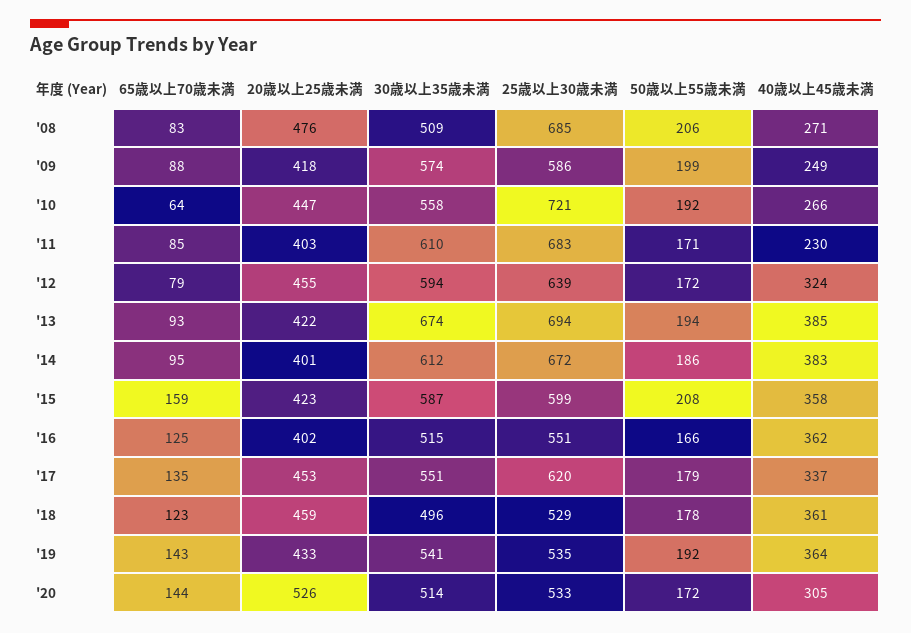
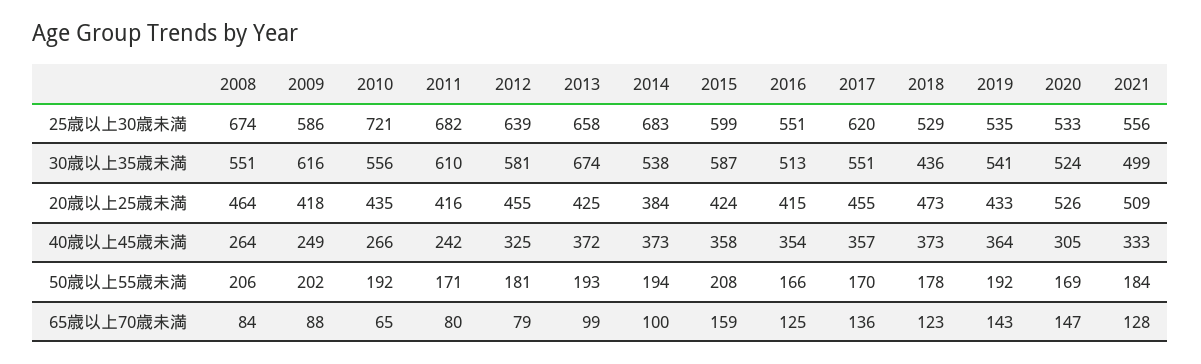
  {
    "65歳以上70歳未満": {
-     "'08": 83,
+     "'08": 84,
      "'09": 88,
-     "'10": 64,
+     "'10": 65,
-     "'11": 85,
+     "'11": 80,
      "'12": 79,
-     "'13": 93,
+     "'13": 99,
-     "'14": 95,
+     "'14": 100,
      "'15": 159,
      "'16": 125,
-     "'17": 135,
+     "'17": 136,
      "'18": 123,
      "'19": 143,
-     "'20": 144
+     "'20": 147,
+     "2021": 128
    },
    "20歳以上25歳未満": {
-     "'08": 476,
+     "'08": 464,
      "'09": 418,
-     "'10": 447,
+     "'10": 435,
-     "'11": 403,
+     "'11": 416,
      "'12": 455,
-     "'13": 422,
+     "'13": 425,
-     "'14": 401,
+     "'14": 384,
-     "'15": 423,
+     "'15": 424,
-     "'16": 402,
+     "'16": 415,
-     "'17": 453,
+     "'17": 455,
-     "'18": 459,
+     "'18": 473,
      "'19": 433,
-     "'20": 526
+     "'20": 526,
+     "2021": 509
    },
    "30歳以上35歳未満": {
-     "'08": 509,
+     "'08": 551,
-     "'09": 574,
+     "'09": 616,
-     "'10": 558,
+     "'10": 556,
      "'11": 610,
-     "'12": 594,
+     "'12": 581,
      "'13": 674,
-     "'14": 612,
+     "'14": 538,
      "'15": 587,
-     "'16": 515,
+     "'16": 513,
      "'17": 551,
-     "'18": 496,
+     "'18": 436,
      "'19": 541,
-     "'20": 514
+     "'20": 524,
+     "2021": 499
    },
    "25歳以上30歳未満": {
-     "'08": 685,
+     "'08": 674,
      "'09": 586,
      "'10": 721,
-     "'11": 683,
+     "'11": 682,
      "'12": 639,
-     "'13": 694,
+     "'13": 658,
-     "'14": 672,
+     "'14": 683,
      "'15": 599,
      "'16": 551,
      "'17": 620,
      "'18": 529,
      "'19": 535,
-     "'20": 533
+     "'20": 533,
+     "2021": 556
    },
    "50歳以上55歳未満": {
      "'08": 206,
-     "'09": 199,
+     "'09": 202,
      "'10": 192,
      "'11": 171,
-     "'12": 172,
+     "'12": 181,
-     "'13": 194,
+     "'13": 193,
-     "'14": 186,
+     "'14": 194,
      "'15": 208,
      "'16": 166,
-     "'17": 179,
+     "'17": 170,
      "'18": 178,
      "'19": 192,
-     "'20": 172
+     "'20": 169,
+     "2021": 184
    },
    "40歳以上45歳未満": {
-     "'08": 271,
+     "'08": 264,
      "'09": 249,
      "'10": 266,
-     "'11": 230,
+     "'11": 242,
-     "'12": 324,
+     "'12": 325,
-     "'13": 385,
+     "'13": 372,
-     "'14": 383,
+     "'14": 373,
      "'15": 358,
-     "'16": 362,
+     "'16": 354,
-     "'17": 337,
+     "'17": 357,
-     "'18": 361,
+     "'18": 373,
      "'19": 364,
-     "'20": 305
+     "'20": 305,
+     "2021": 333
    }
  }

